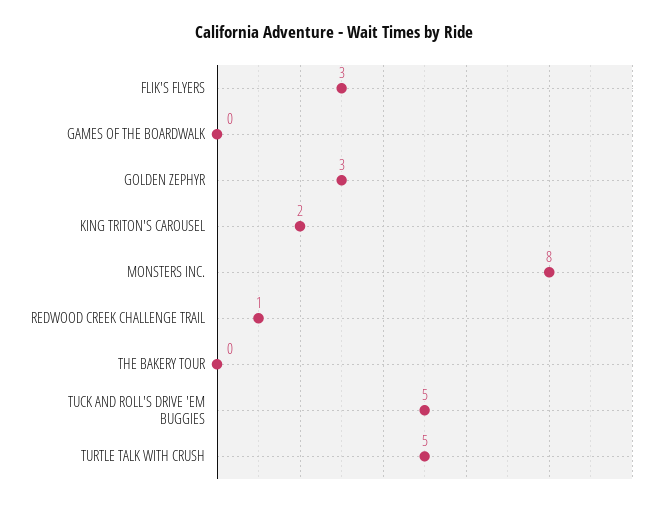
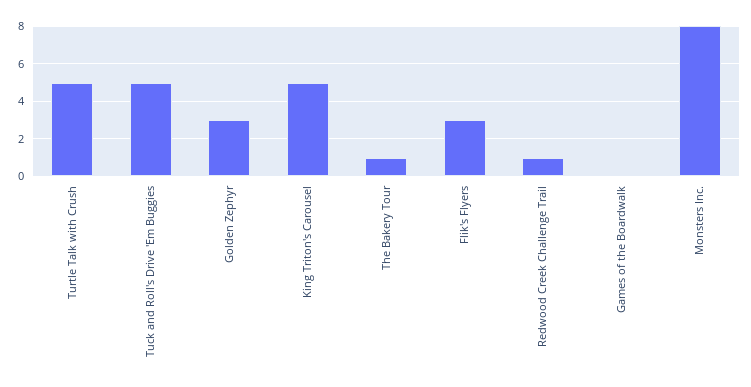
  {
    "FLIK'S FLYERS": 3,
    "GAMES OF THE BOARDWALK": 0,
    "GOLDEN ZEPHYR": 3,
-   "KING TRITON'S CAROUSEL": 2,
+   "KING TRITON'S CAROUSEL": 5,
    "MONSTERS INC.": 8,
    "REDWOOD CREEK CHALLENGE TRAIL": 1,
-   "THE BAKERY TOUR": 0,
+   "THE BAKERY TOUR": 1,
    "TUCK AND ROLL'S DRIVE 'EM BUGGIES": 5,
    "TURTLE TALK WITH CRUSH": 5
  }

